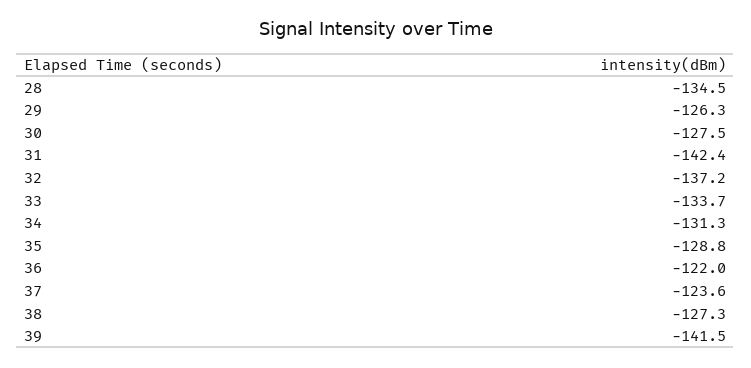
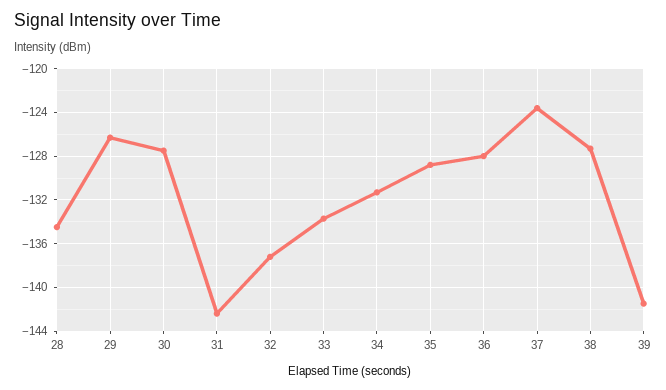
  {
    "28": -134.5,
    "29": -126.3,
    "30": -127.5,
    "31": -142.4,
    "32": -137.2,
    "33": -133.7,
    "34": -131.3,
    "35": -128.8,
-   "36": -122,
+   "36": -128,
    "37": -123.6,
    "38": -127.3,
    "39": -141.5
  }

